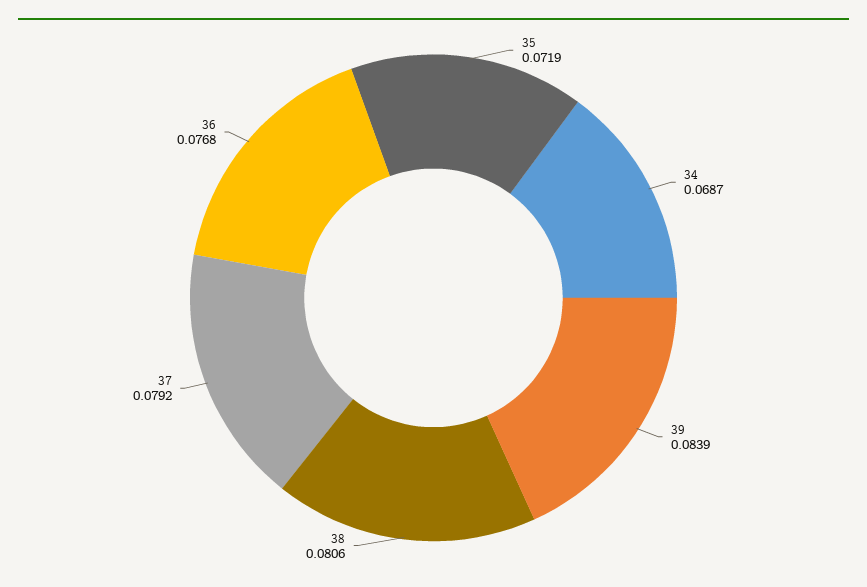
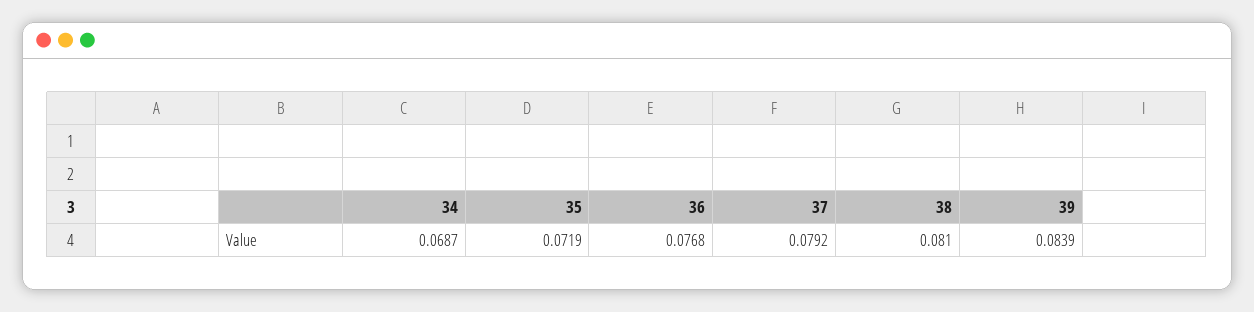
  {
    "35": 0.0719,
    "34": 0.0687,
    "39": 0.0839,
-   "38": 0.0806,
+   "38": 0.081,
    "37": 0.0792,
    "36": 0.0768
  }

